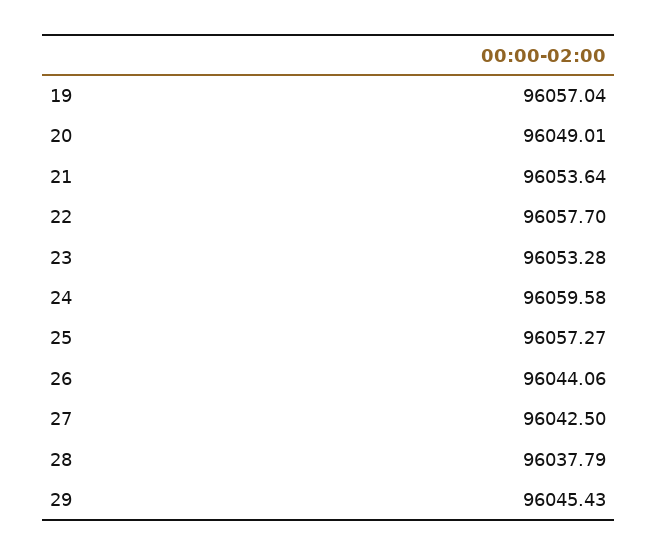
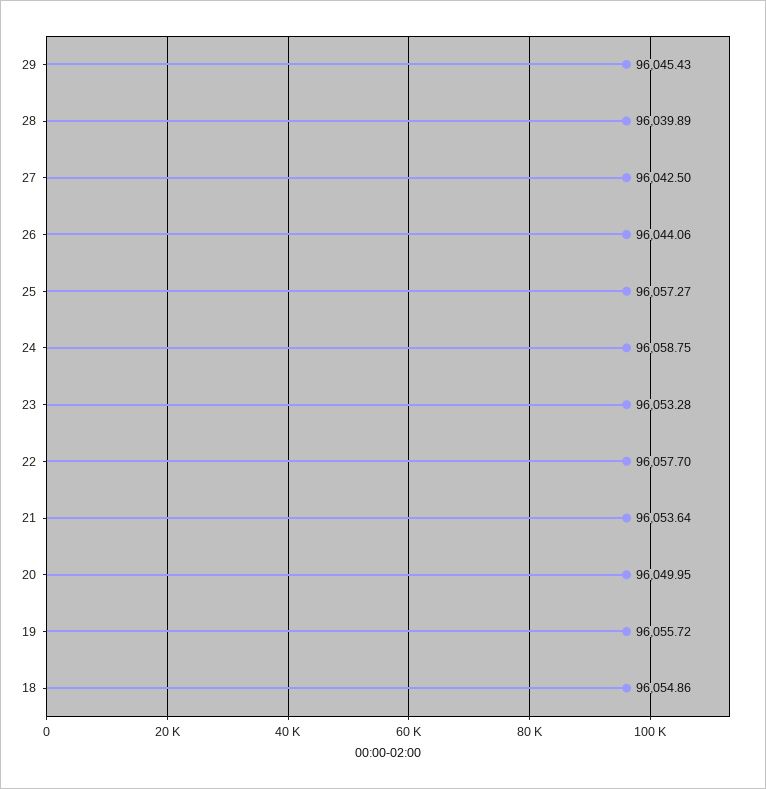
  {
-   "19": 96057.04,
+   "19": 96055.72,
-   "20": 96049.01,
+   "20": 96049.95,
    "21": 96053.64,
    "22": 96057.7,
    "23": 96053.28,
-   "24": 96059.58,
+   "24": 96058.75,
    "25": 96057.27,
    "26": 96044.06,
    "27": 96042.5,
-   "28": 96037.79,
+   "28": 96039.89,
-   "29": 96045.43
+   "29": 96045.43,
+   "18": 96054.86
  }

